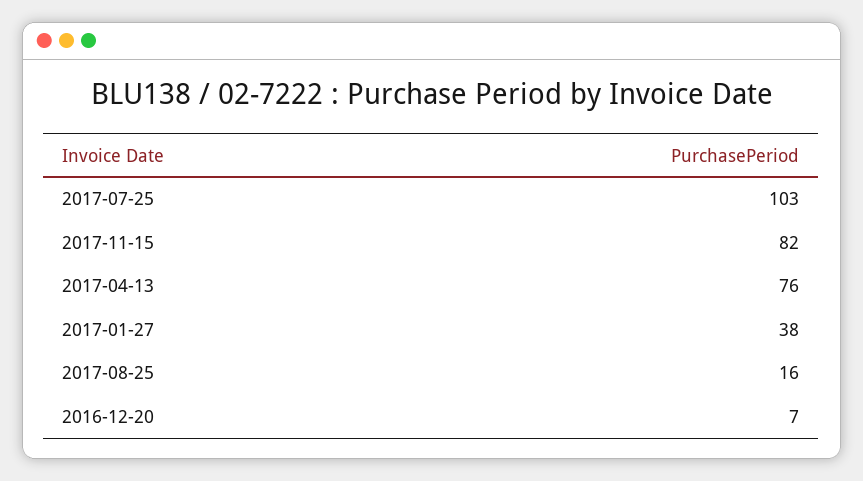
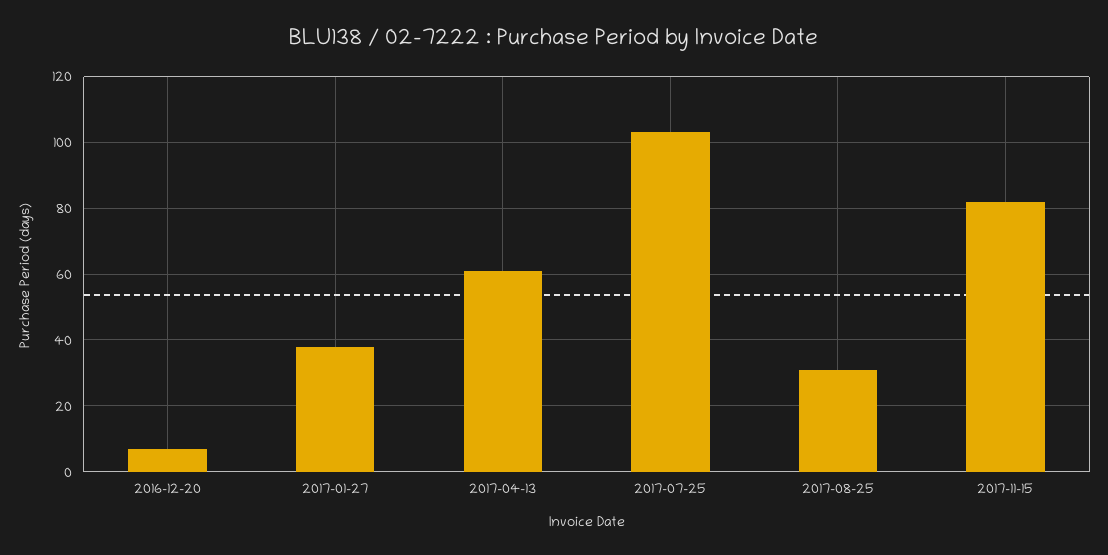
  {
    "2017-07-25": 103,
    "2017-11-15": 82,
-   "2017-04-13": 76,
+   "2017-04-13": 60,
    "2017-01-27": 38,
-   "2017-08-25": 16,
+   "2017-08-25": 30,
    "2016-12-20": 7
  }

